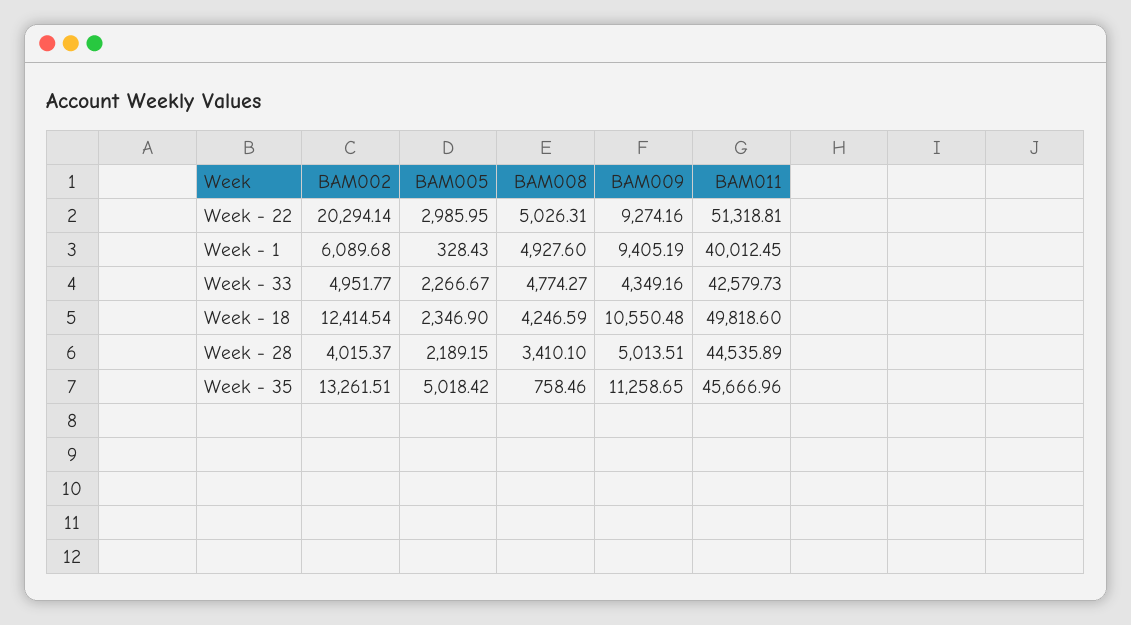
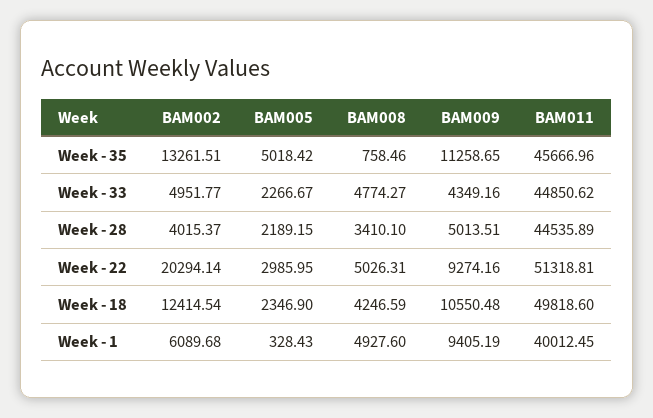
  {
    "BAM002": {
      "Week - 22": 20294.14,
      "Week - 1": 6089.68,
      "Week - 33": 4951.77,
      "Week - 18": 12414.54,
      "Week - 28": 4015.37,
      "Week - 35": 13261.51
    },
    "BAM005": {
      "Week - 22": 2985.95,
      "Week - 1": 328.43,
      "Week - 33": 2266.67,
      "Week - 18": 2346.9,
      "Week - 28": 2189.15,
      "Week - 35": 5018.42
    },
    "BAM008": {
      "Week - 22": 5026.31,
      "Week - 1": 4927.6,
      "Week - 33": 4774.27,
      "Week - 18": 4246.59,
      "Week - 28": 3410.1,
      "Week - 35": 758.46
    },
    "BAM009": {
      "Week - 22": 9274.16,
      "Week - 1": 9405.19,
      "Week - 33": 4349.16,
      "Week - 18": 10550.48,
      "Week - 28": 5013.51,
      "Week - 35": 11258.65
    },
    "BAM011": {
      "Week - 22": 51318.81,
      "Week - 1": 40012.45,
-     "Week - 33": 42579.73,
+     "Week - 33": 44850.62,
      "Week - 18": 49818.6,
      "Week - 28": 44535.89,
      "Week - 35": 45666.96
    }
  }

